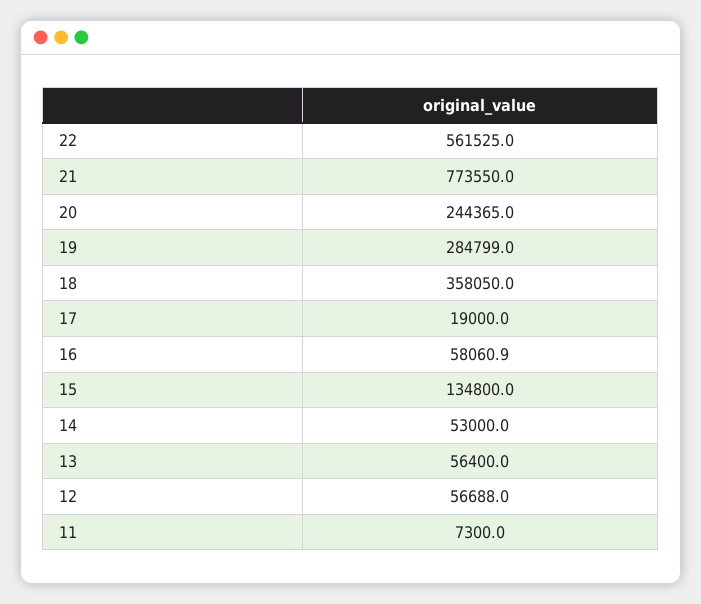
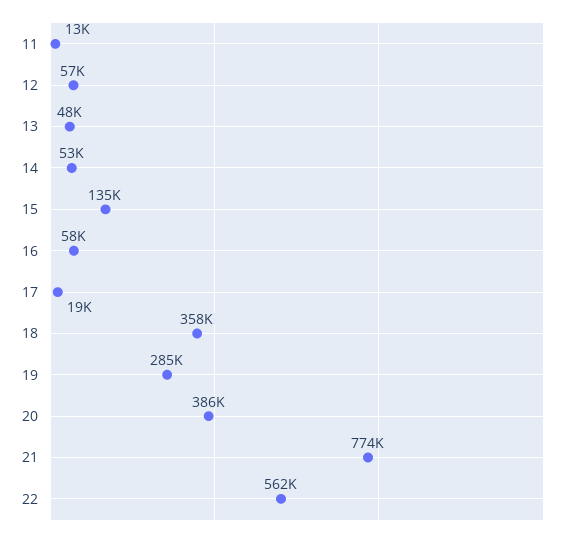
  {
    "22": 561525,
    "21": 773550,
-   "20": 244365,
+   "20": 386000,
    "19": 284799,
    "18": 358050,
    "17": 19000,
    "16": 58060.9,
    "15": 134800,
    "14": 53000,
-   "13": 56400,
+   "13": 48000,
    "12": 56688,
-   "11": 7300
+   "11": 13000
  }

